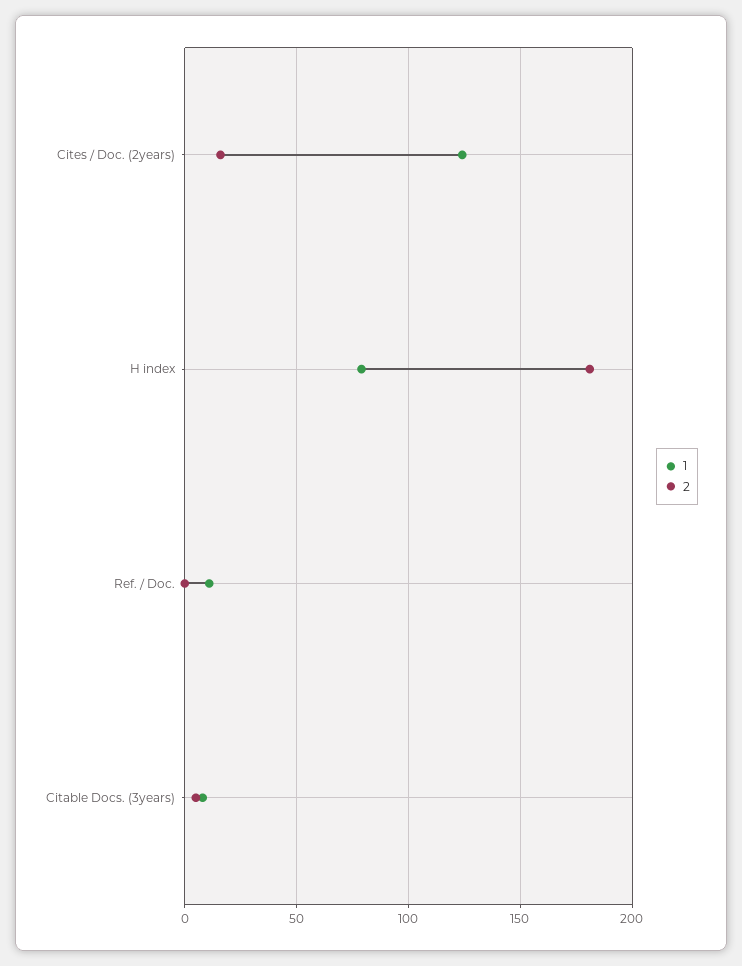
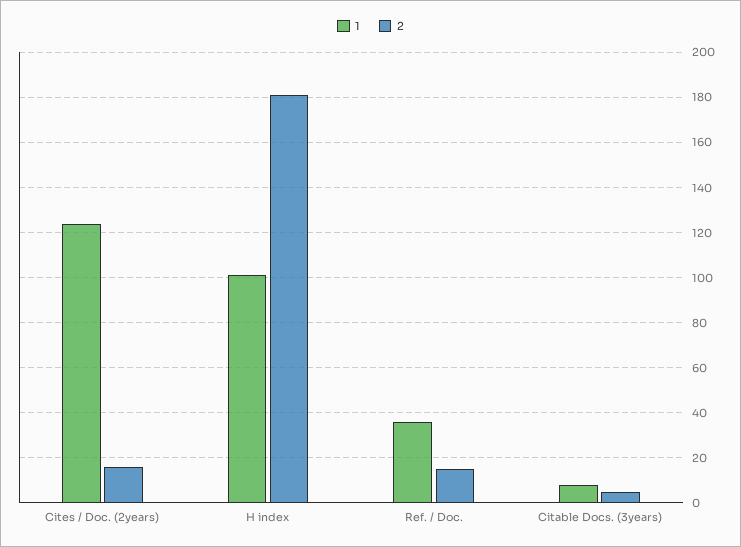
  {
    "1": {
      "Cites / Doc. (2years)": 125,
-     "H index": 80,
+     "H index": 100,
-     "Ref. / Doc.": 10,
+     "Ref. / Doc.": 35,
      "Citable Docs. (3years)": 10
    },
    "2": {
      "Cites / Doc. (2years)": 15,
      "H index": 180,
-     "Ref. / Doc.": 0,
+     "Ref. / Doc.": 15,
      "Citable Docs. (3years)": 5
    }
  }

